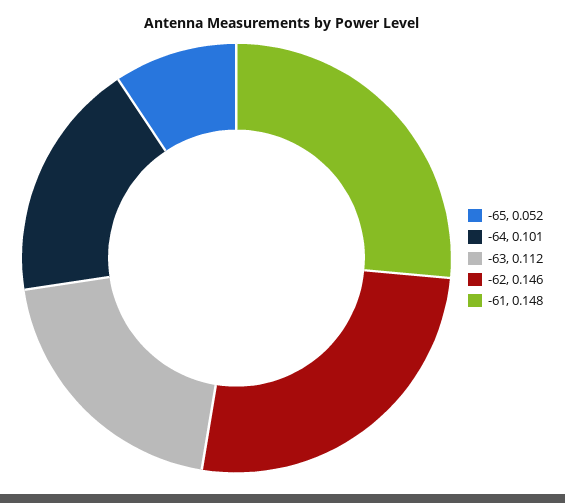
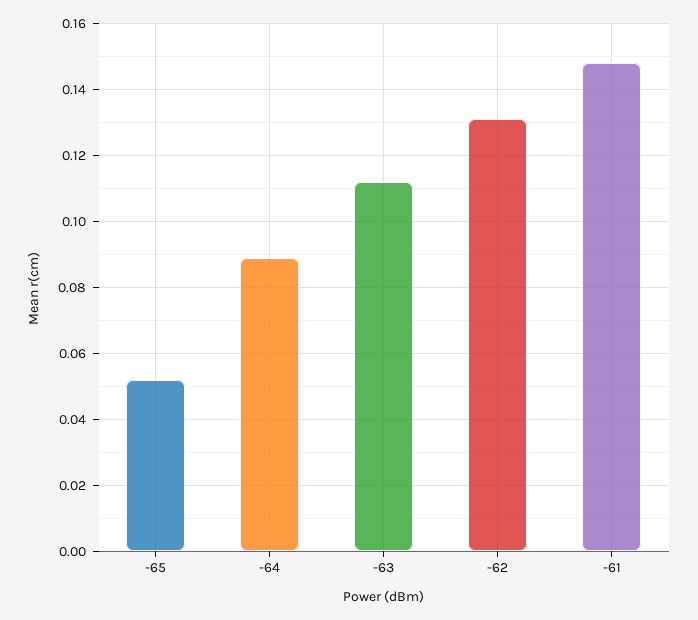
  {
    "-65": 0.052,
-   "-64": 0.101,
+   "-64": 0.09,
    "-63": 0.112,
-   "-62": 0.146,
+   "-62": 0.13,
    "-61": 0.148
  }

